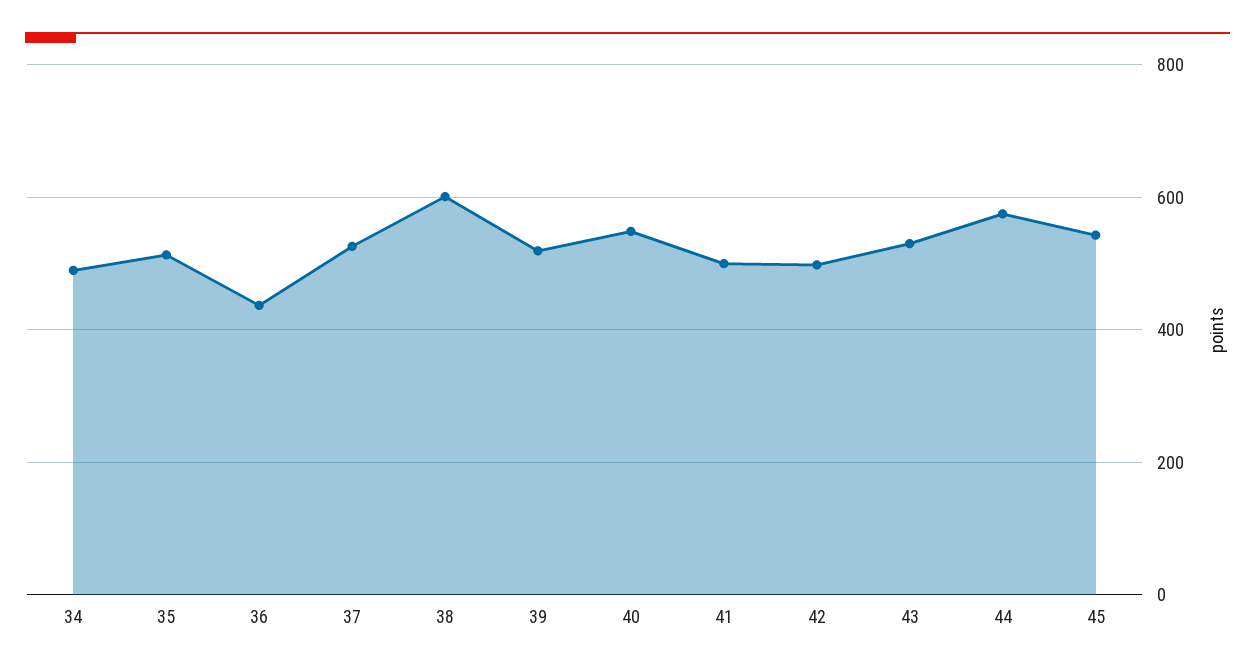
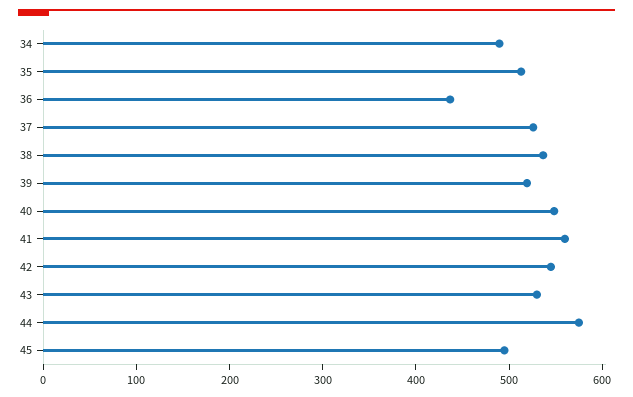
  {
    "34": 480,
    "35": 520,
    "36": 440,
    "37": 520,
-   "38": 600,
+   "38": 540,
    "39": 520,
    "40": 540,
-   "41": 500,
+   "41": 560,
-   "42": 500,
+   "42": 540,
    "43": 540,
    "44": 580,
-   "45": 540
+   "45": 500
  }

